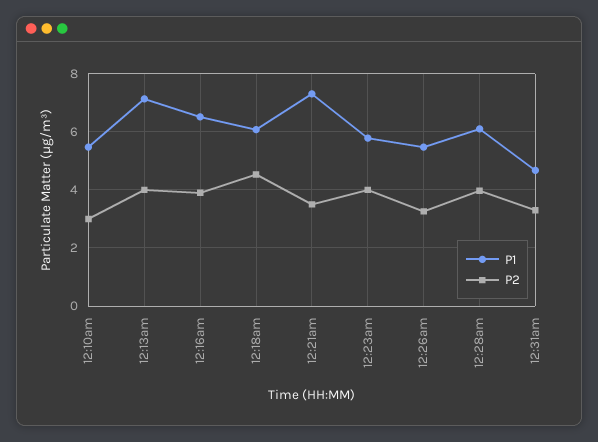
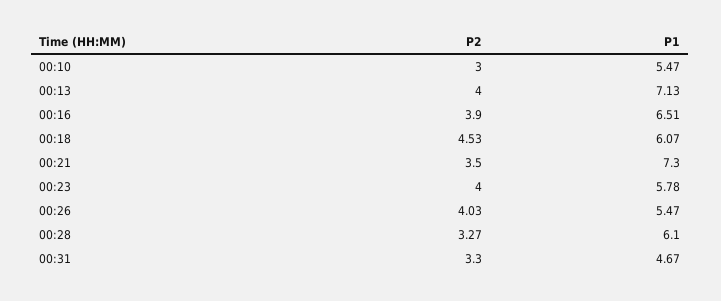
  {
    "P1": {
      "12:10am": 5.47,
      "12:13am": 7.13,
      "12:16am": 6.51,
      "12:18am": 6.07,
      "12:21am": 7.3,
      "12:23am": 5.78,
      "12:26am": 5.47,
      "12:28am": 6.1,
      "12:31am": 4.67
    },
    "P2": {
      "12:10am": 3,
      "12:13am": 4,
      "12:16am": 3.9,
      "12:18am": 4.53,
      "12:21am": 3.5,
      "12:23am": 4,
-     "12:26am": 3.25,
+     "12:26am": 4.03,
-     "12:28am": 4,
+     "12:28am": 3.27,
      "12:31am": 3.3
    }
  }

